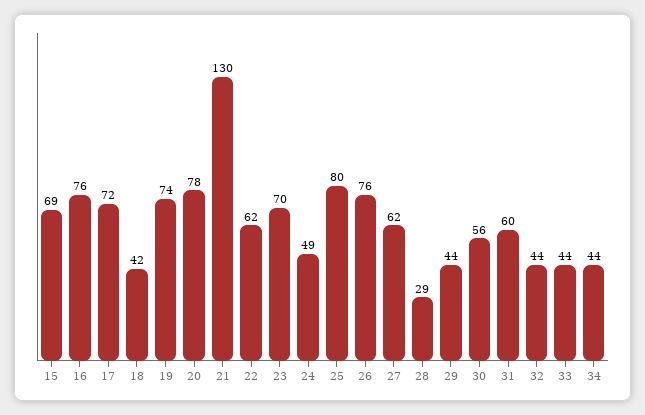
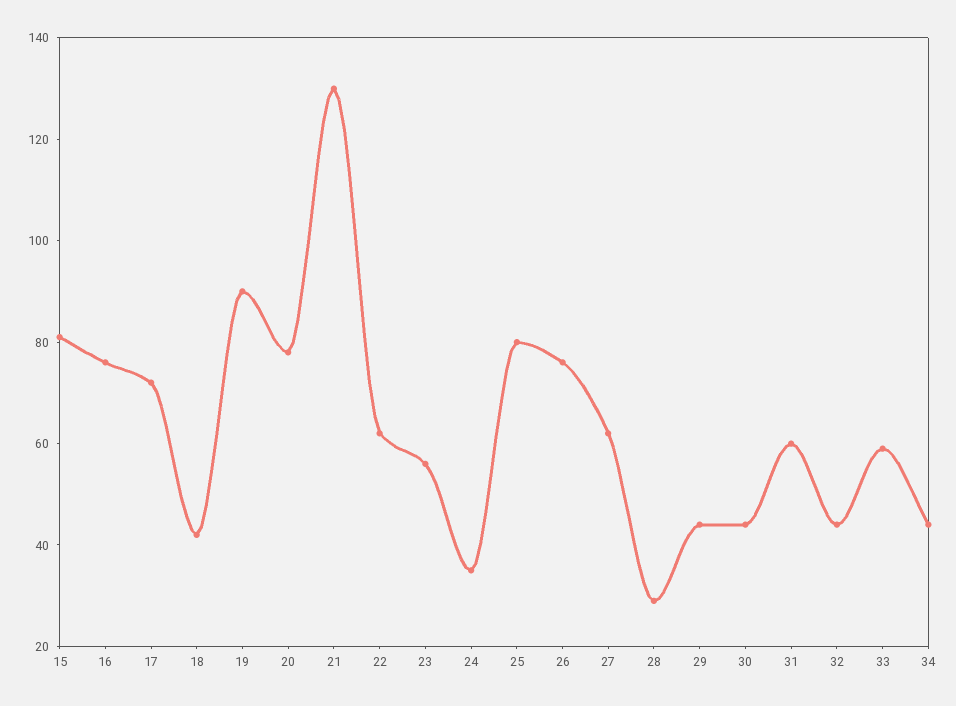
  {
-   "15": 69,
+   "15": 80,
    "16": 76,
    "17": 72,
    "18": 42,
-   "19": 74,
+   "19": 90,
    "20": 78,
    "21": 130,
    "22": 62,
-   "23": 70,
+   "23": 55,
-   "24": 49,
+   "24": 35,
    "25": 80,
    "26": 76,
    "27": 62,
    "28": 29,
    "29": 44,
-   "30": 56,
+   "30": 45,
    "31": 60,
    "32": 44,
-   "33": 44,
+   "33": 60,
    "34": 44
  }

